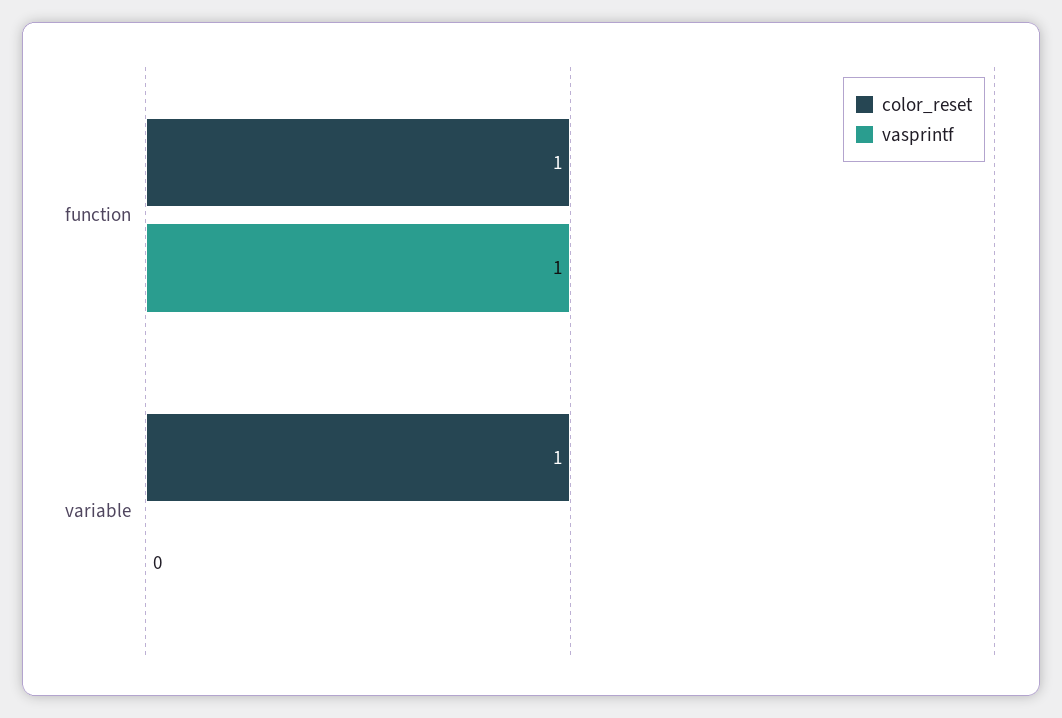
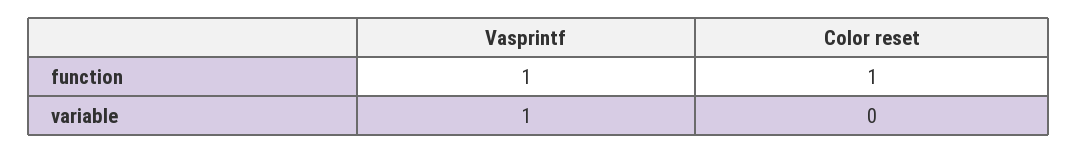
  {
    "color_reset": {
      "function": 1,
-     "variable": 1
+     "variable": 0
    },
    "vasprintf": {
      "function": 1,
-     "variable": 0
+     "variable": 1
    }
  }

